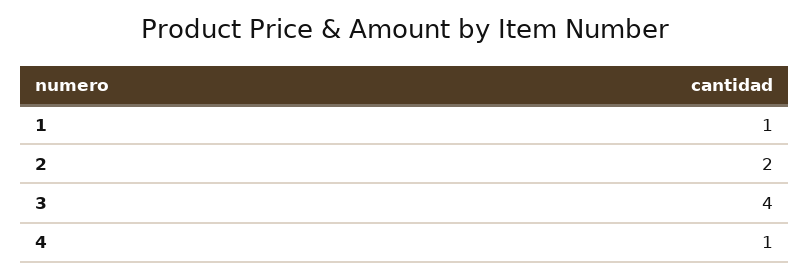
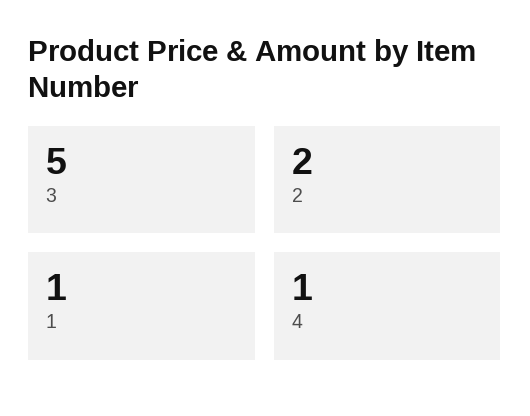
  {
    "1": 1,
    "2": 2,
-   "3": 4,
+   "3": 5,
    "4": 1
  }

